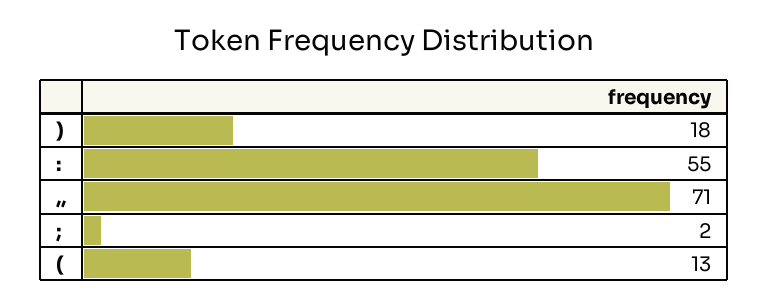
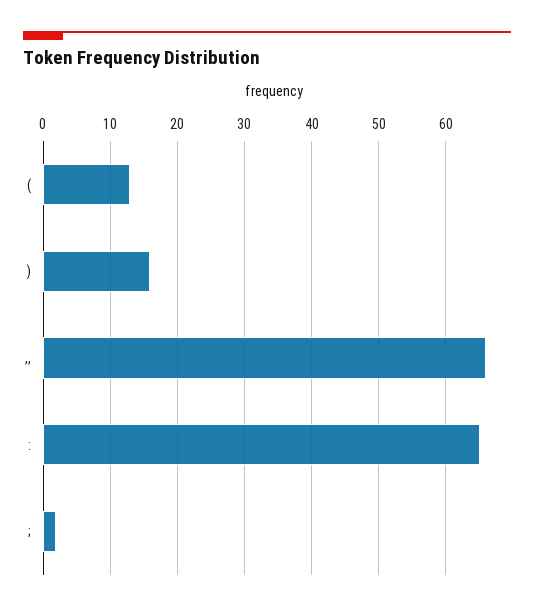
  {
-   ")": 18,
+   ")": 16,
-   ":": 55,
+   ":": 65,
-   ",,": 71,
+   ",,": 66,
    ";": 2,
    "(": 13
  }

